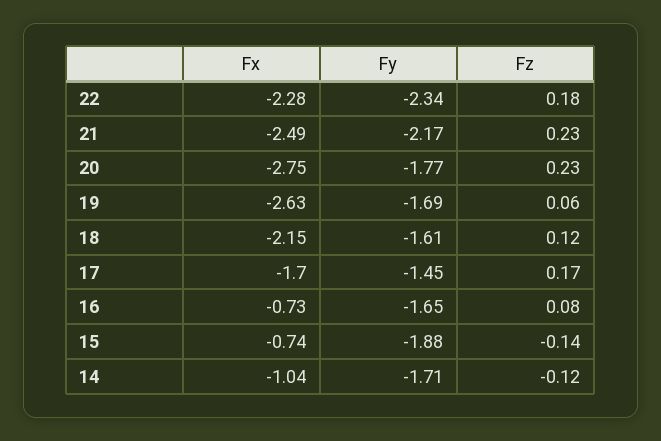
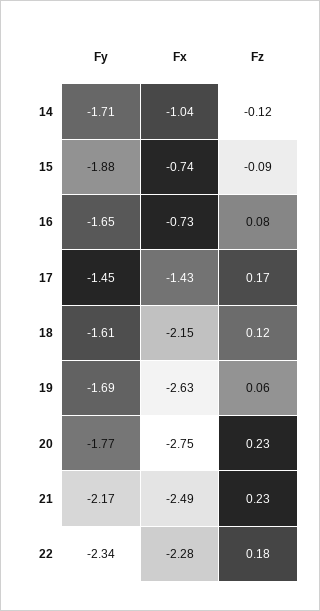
  {
    "Fx": {
      "22": -2.28,
      "21": -2.49,
      "20": -2.75,
      "19": -2.63,
      "18": -2.15,
-     "17": -1.7,
+     "17": -1.43,
      "16": -0.73,
      "15": -0.74,
      "14": -1.04
    },
    "Fy": {
      "22": -2.34,
      "21": -2.17,
      "20": -1.77,
      "19": -1.69,
      "18": -1.61,
      "17": -1.45,
      "16": -1.65,
      "15": -1.88,
      "14": -1.71
    },
    "Fz": {
      "22": 0.18,
      "21": 0.23,
      "20": 0.23,
      "19": 0.06,
      "18": 0.12,
      "17": 0.17,
      "16": 0.08,
-     "15": -0.14,
+     "15": -0.09,
      "14": -0.12
    }
  }

